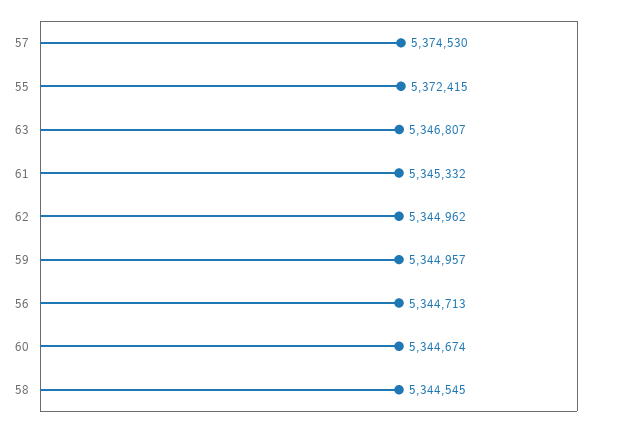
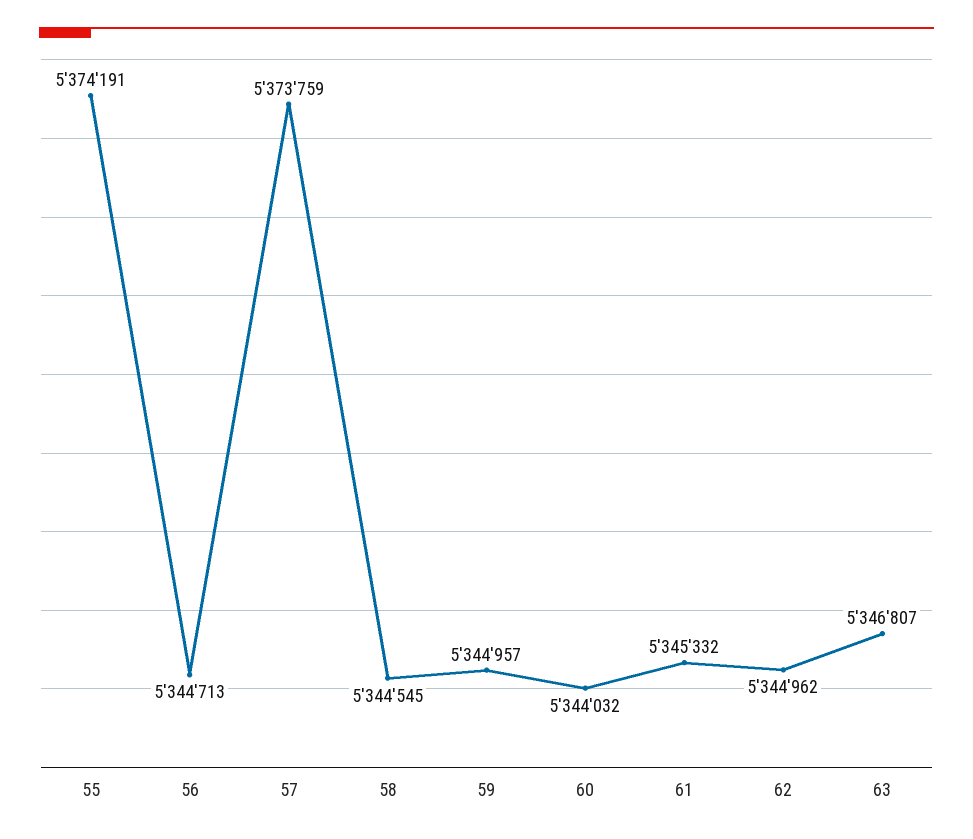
  {
-   "57": 5374530,
+   "57": 5373759,
-   "55": 5372415,
+   "55": 5374191,
    "63": 5346807,
    "61": 5345332,
    "62": 5344962,
    "59": 5344957,
    "56": 5344713,
-   "60": 5344674,
+   "60": 5344032,
    "58": 5344545
  }

